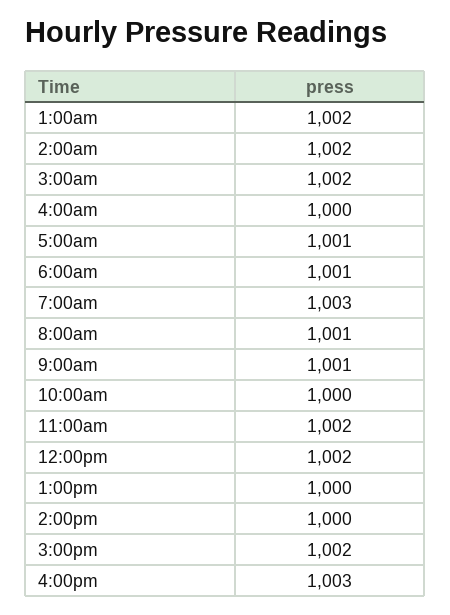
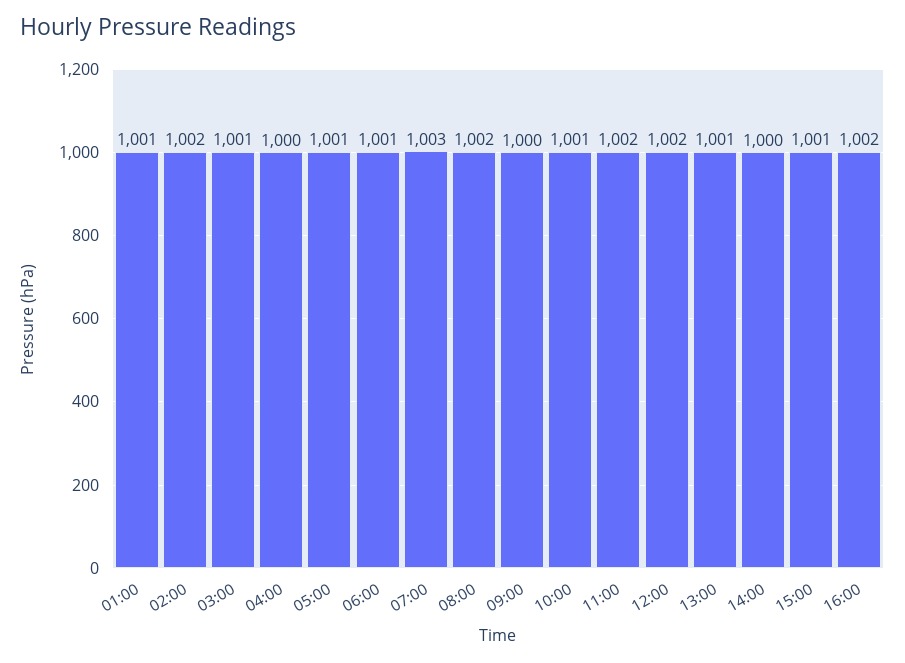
  {
-   "1:00am": 1002,
+   "1:00am": 1001,
    "2:00am": 1002,
-   "3:00am": 1002,
+   "3:00am": 1001,
    "4:00am": 1000,
    "5:00am": 1001,
    "6:00am": 1001,
    "7:00am": 1003,
-   "8:00am": 1001,
+   "8:00am": 1002,
-   "9:00am": 1001,
+   "9:00am": 1000,
-   "10:00am": 1000,
+   "10:00am": 1001,
    "11:00am": 1002,
    "12:00pm": 1002,
-   "1:00pm": 1000,
+   "1:00pm": 1001,
    "2:00pm": 1000,
-   "3:00pm": 1002,
+   "3:00pm": 1001,
-   "4:00pm": 1003
+   "4:00pm": 1002
  }

